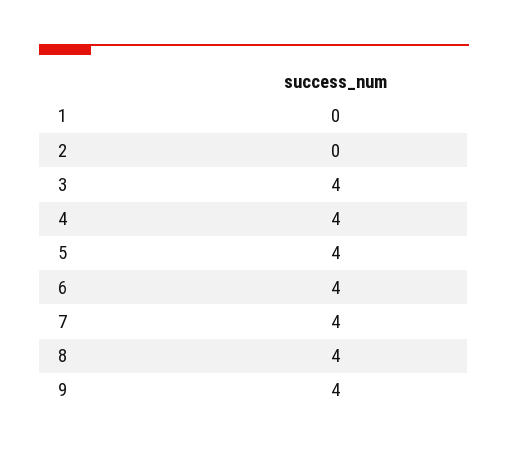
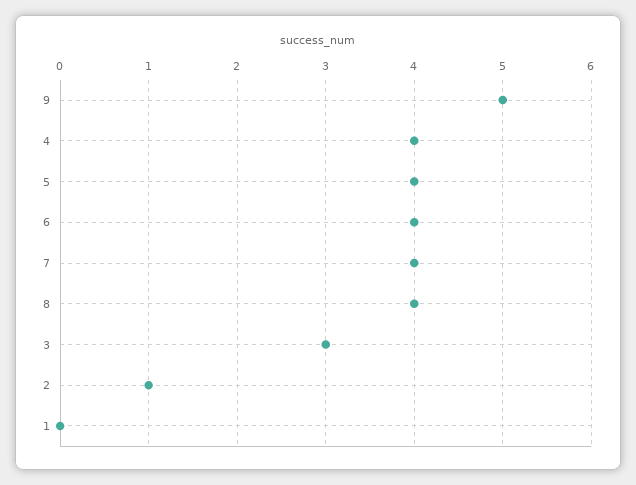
  {
    "1": 0,
-   "2": 0,
+   "2": 1,
-   "3": 4,
+   "3": 3,
    "4": 4,
    "5": 4,
    "6": 4,
    "7": 4,
    "8": 4,
-   "9": 4
+   "9": 5
  }

